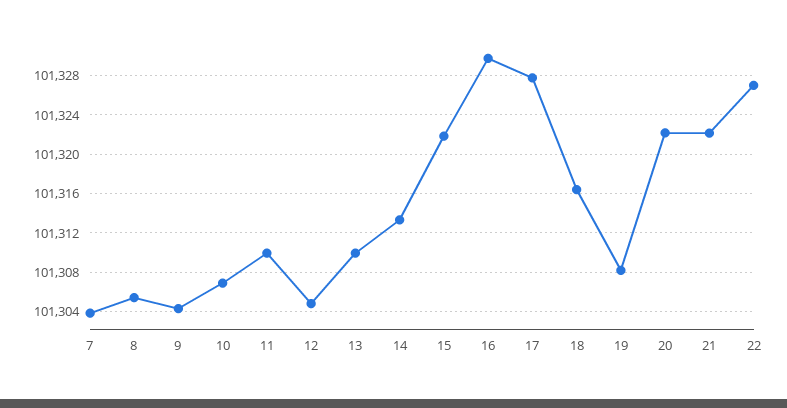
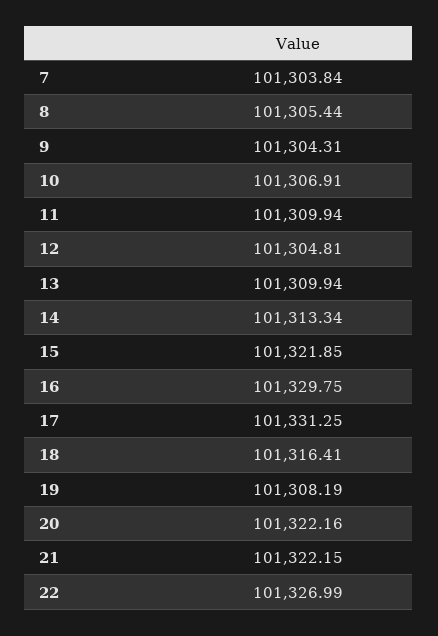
  {
    "7": 101303.84,
    "8": 101305.44,
    "9": 101304.31,
    "10": 101306.91,
    "11": 101309.94,
    "12": 101304.81,
    "13": 101309.94,
    "14": 101313.34,
    "15": 101321.85,
    "16": 101329.75,
-   "17": 101328,
+   "17": 101331.25,
    "18": 101316.41,
    "19": 101308.19,
    "20": 101322.16,
    "21": 101322.15,
    "22": 101326.99
  }

